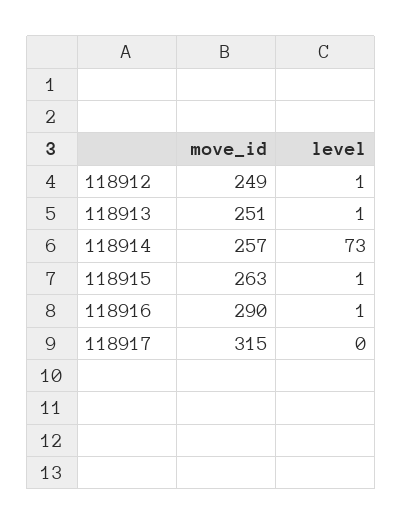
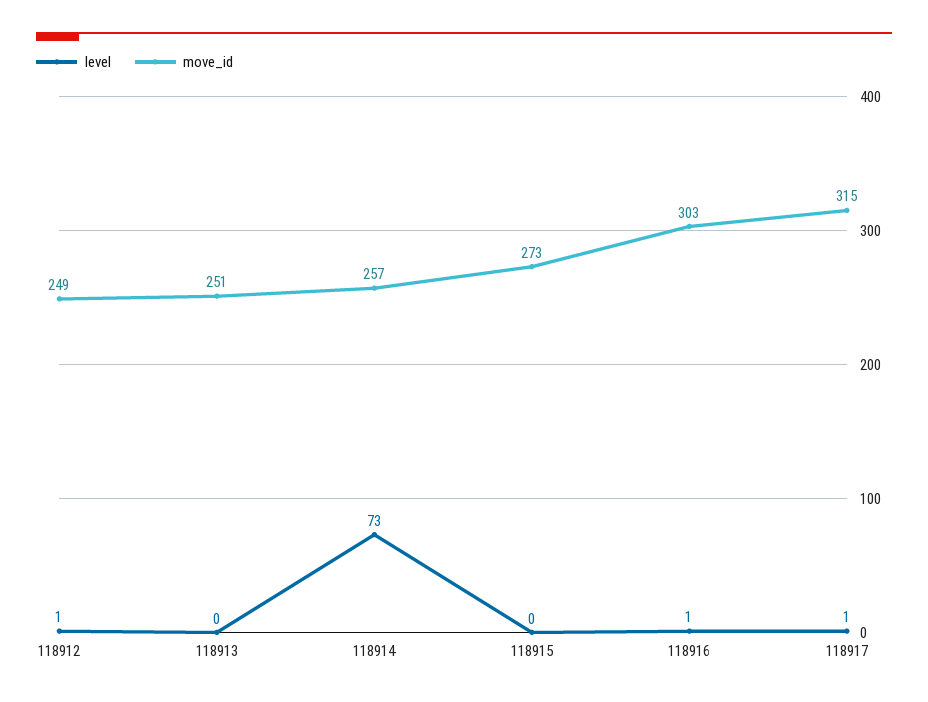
  {
    "move_id": {
      "118912": 249,
      "118913": 251,
      "118914": 257,
-     "118915": 263,
+     "118915": 273,
-     "118916": 290,
+     "118916": 303,
      "118917": 315
    },
    "level": {
      "118912": 1,
-     "118913": 1,
+     "118913": 0,
      "118914": 73,
-     "118915": 1,
+     "118915": 0,
      "118916": 1,
-     "118917": 0
+     "118917": 1
    }
  }

